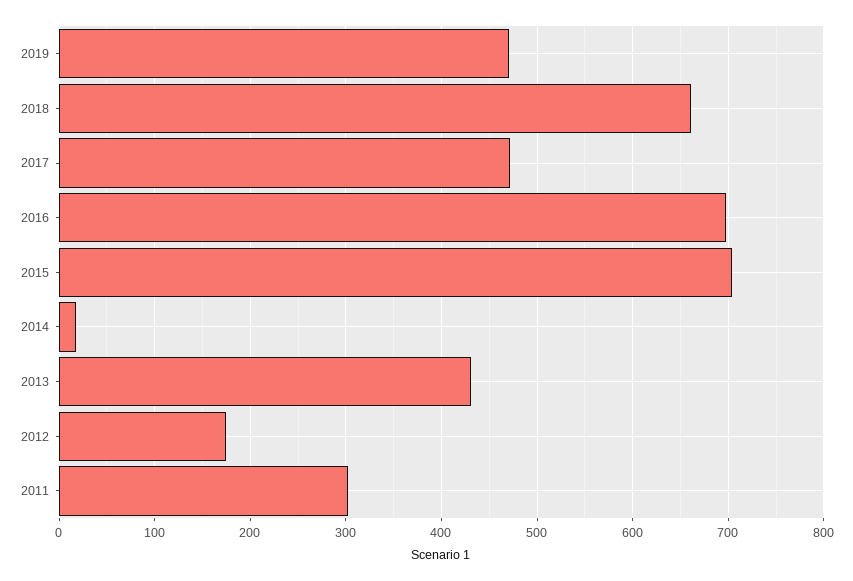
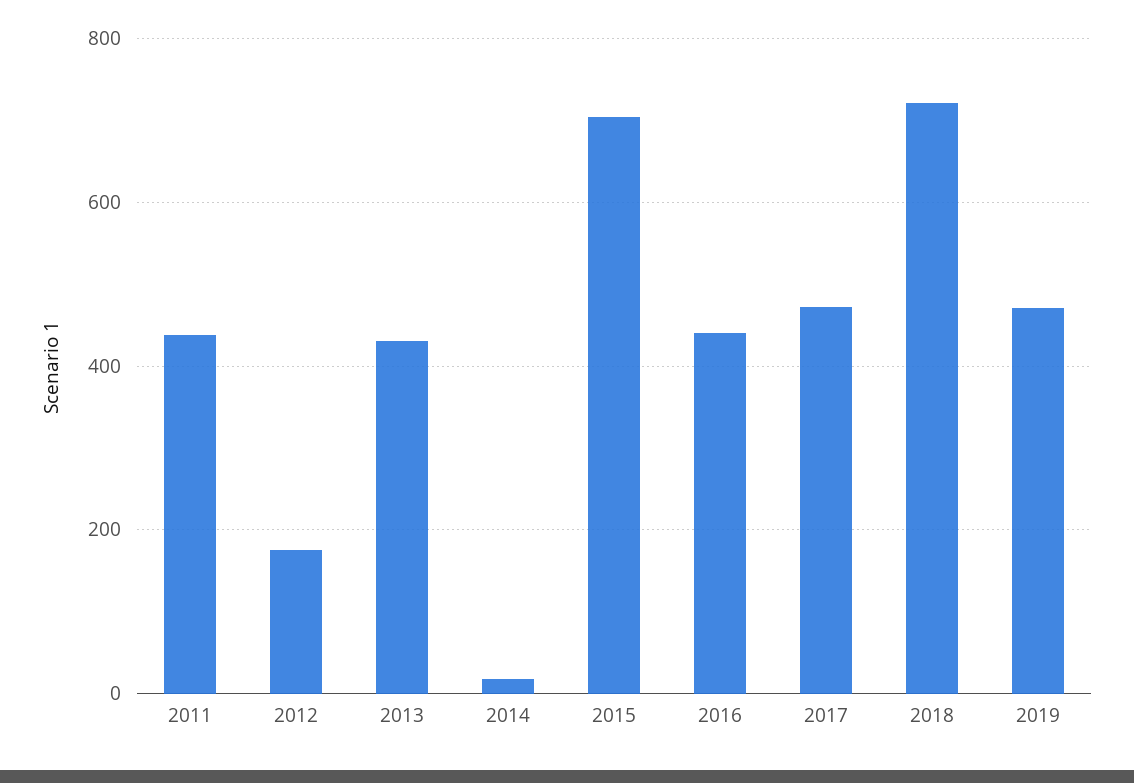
  {
    "2019": 470,
-   "2018": 660,
+   "2018": 720,
    "2017": 470,
-   "2016": 700,
+   "2016": 440,
    "2015": 700,
    "2014": 20,
    "2013": 430,
    "2012": 180,
-   "2011": 300
+   "2011": 440
  }

